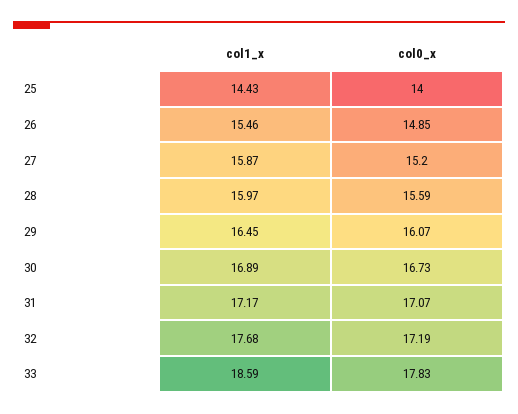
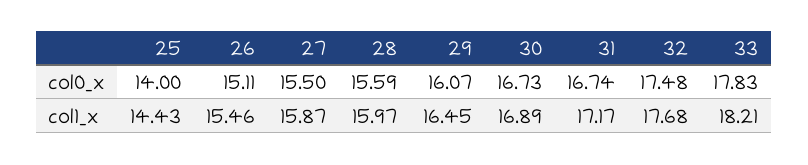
  {
    "col1_x": {
      "25": 14.43,
      "26": 15.46,
      "27": 15.87,
      "28": 15.97,
      "29": 16.45,
      "30": 16.89,
      "31": 17.17,
      "32": 17.68,
-     "33": 18.59
+     "33": 18.21
    },
    "col0_x": {
      "25": 14,
-     "26": 14.85,
+     "26": 15.11,
-     "27": 15.2,
+     "27": 15.5,
      "28": 15.59,
      "29": 16.07,
      "30": 16.73,
-     "31": 17.07,
+     "31": 16.74,
-     "32": 17.19,
+     "32": 17.48,
      "33": 17.83
    }
  }

